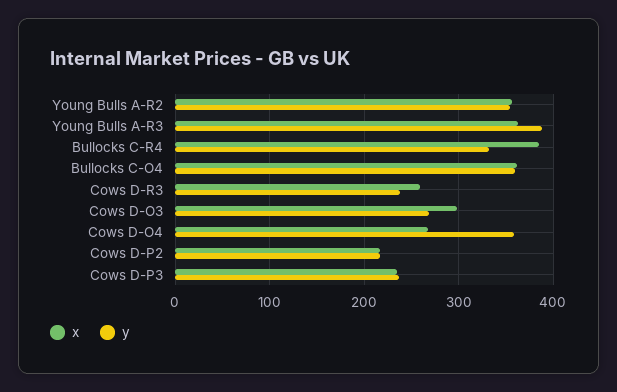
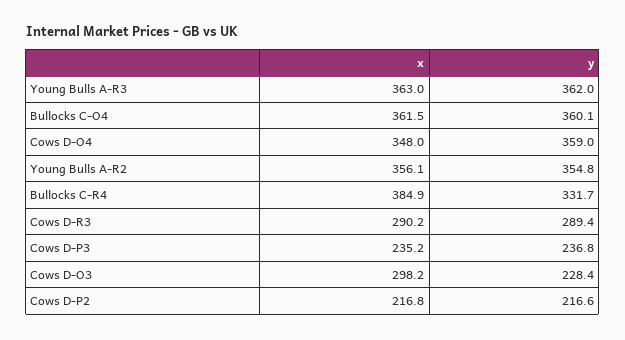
  {
    "x": {
      "Young Bulls A-R2": 356.1,
      "Young Bulls A-R3": 363,
      "Bullocks C-R4": 384.9,
      "Bullocks C-O4": 361.5,
-     "Cows D-R3": 260,
+     "Cows D-R3": 290.2,
      "Cows D-O3": 298.2,
-     "Cows D-O4": 270,
+     "Cows D-O4": 348,
      "Cows D-P2": 216.8,
      "Cows D-P3": 235.2
    },
    "y": {
      "Young Bulls A-R2": 354.8,
-     "Young Bulls A-R3": 390,
+     "Young Bulls A-R3": 362,
      "Bullocks C-R4": 331.7,
      "Bullocks C-O4": 360.1,
-     "Cows D-R3": 240,
+     "Cows D-R3": 289.4,
-     "Cows D-O3": 270,
+     "Cows D-O3": 228.4,
      "Cows D-O4": 359,
      "Cows D-P2": 216.6,
      "Cows D-P3": 236.8
    }
  }

